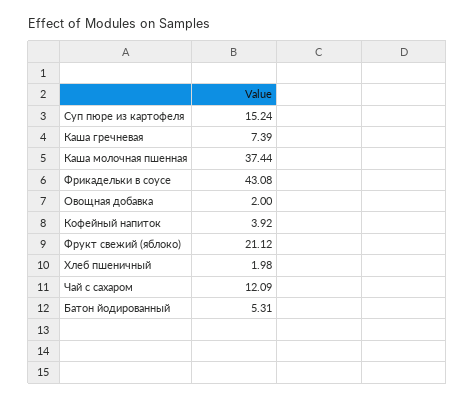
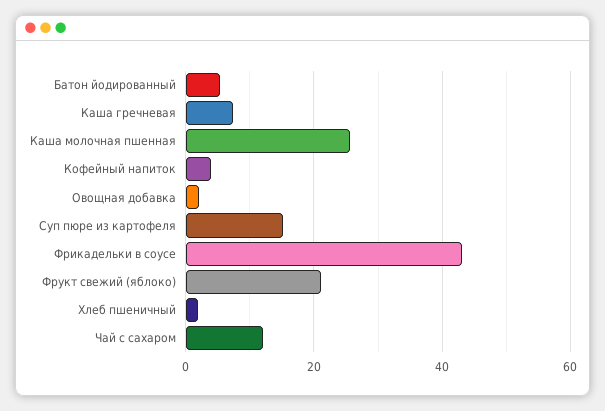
  {
    "Суп пюре из картофеля": 15.24,
    "Каша гречневая": 7.39,
-   "Каша молочная пшенная": 37.44,
+   "Каша молочная пшенная": 26,
    "Фрикадельки в соусе": 43.08,
    "Овощная добавка": 2,
    "Кофейный напиток": 3.92,
    "Фрукт свежий (яблоко)": 21.12,
    "Хлеб пшеничный": 1.98,
    "Чай с сахаром": 12.09,
    "Батон йодированный": 5.31
  }

